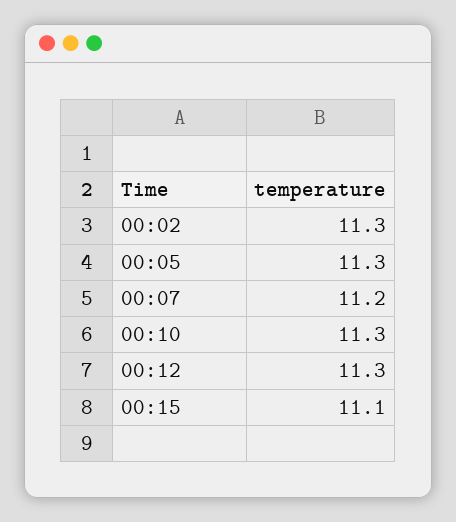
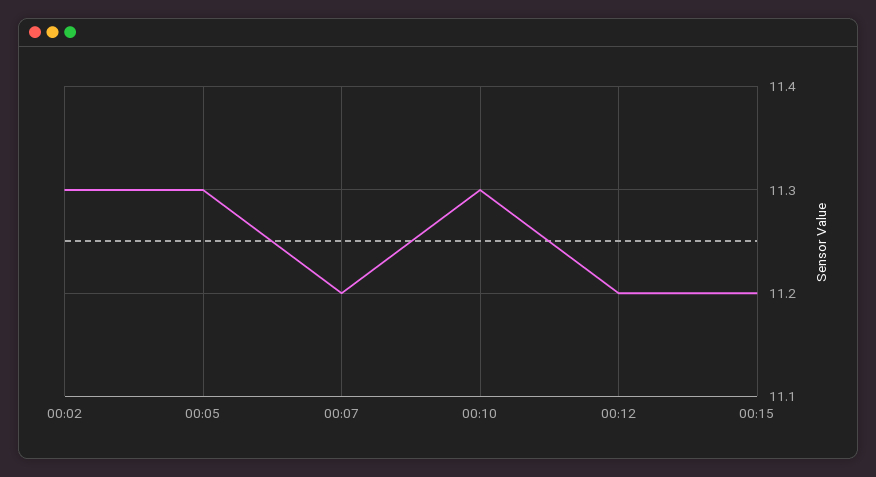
  {
    "00:02": 11.3,
    "00:05": 11.3,
    "00:07": 11.2,
    "00:10": 11.3,
-   "00:12": 11.3,
+   "00:12": 11.2,
-   "00:15": 11.1
+   "00:15": 11.2
  }

